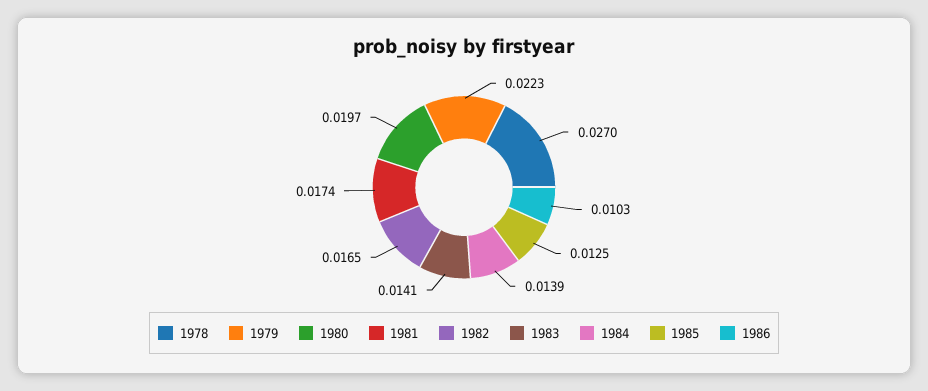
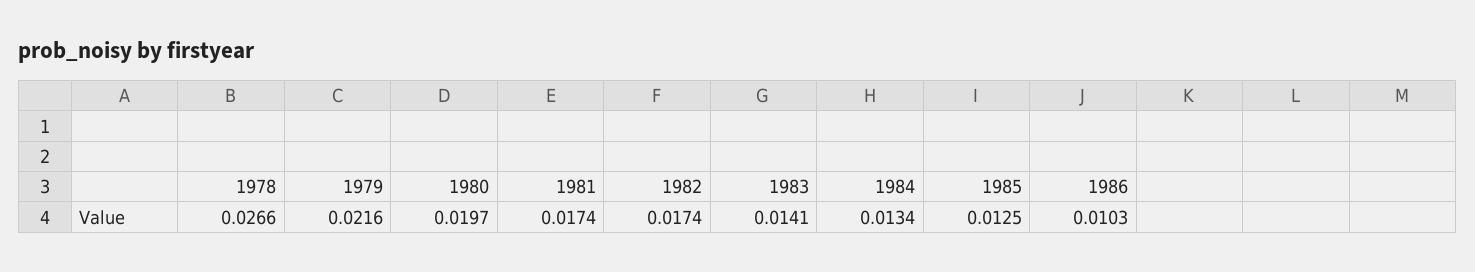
  {
-   "1978": 0.027,
+   "1978": 0.0266,
-   "1979": 0.0223,
+   "1979": 0.0216,
    "1980": 0.0197,
    "1981": 0.0174,
-   "1982": 0.0165,
+   "1982": 0.0174,
    "1983": 0.0141,
-   "1984": 0.0139,
+   "1984": 0.0134,
    "1985": 0.0125,
    "1986": 0.0103
  }

